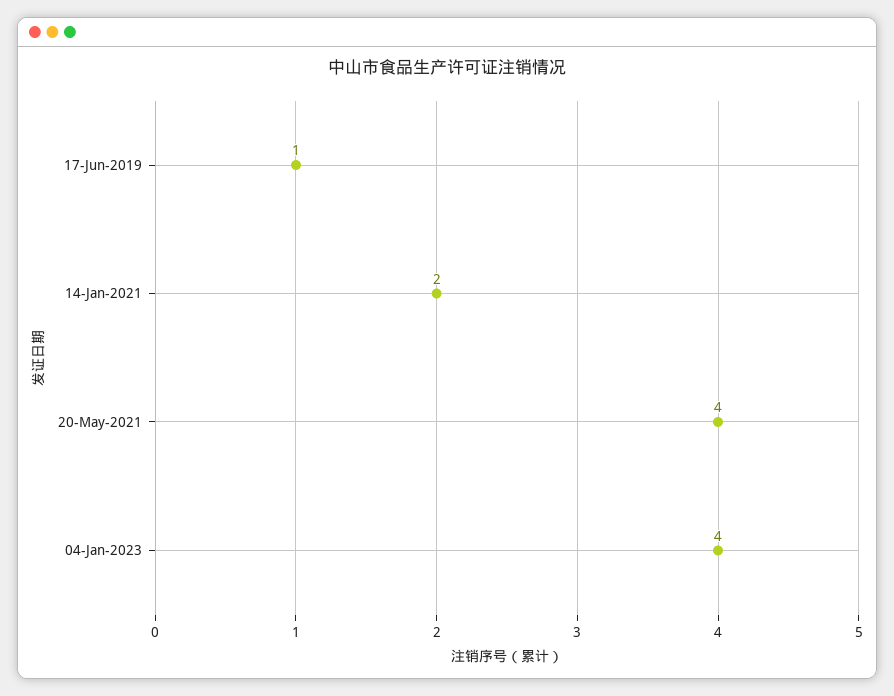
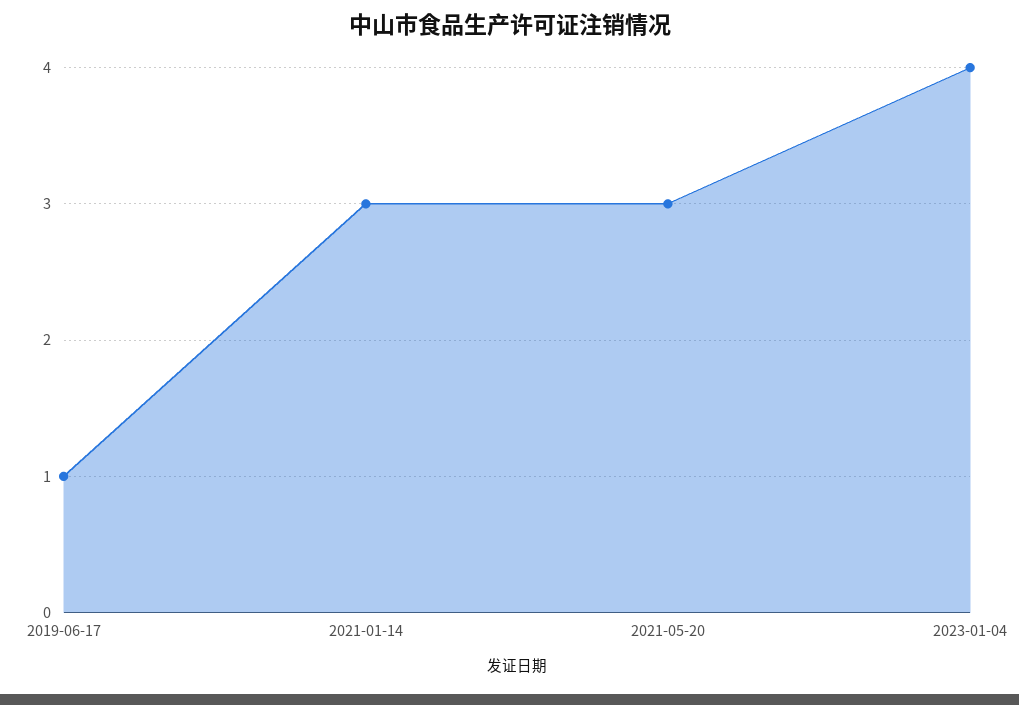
  {
    "17-Jun-2019": 1,
-   "14-Jan-2021": 2,
+   "14-Jan-2021": 3,
-   "20-May-2021": 4,
+   "20-May-2021": 3,
    "04-Jan-2023": 4
  }

